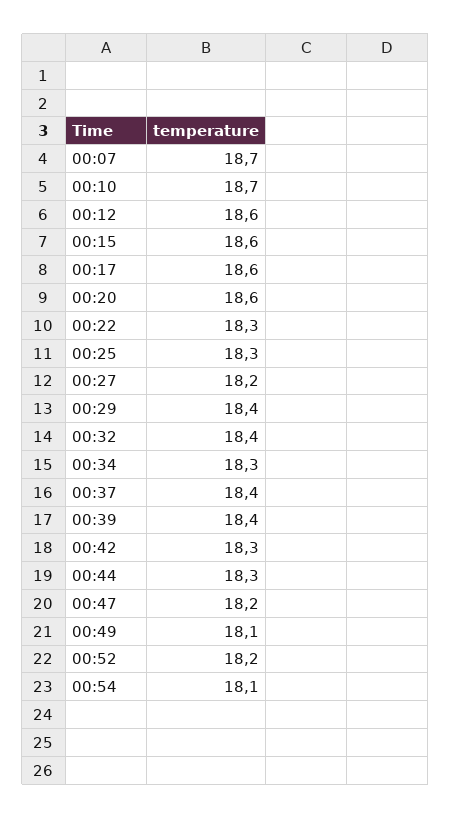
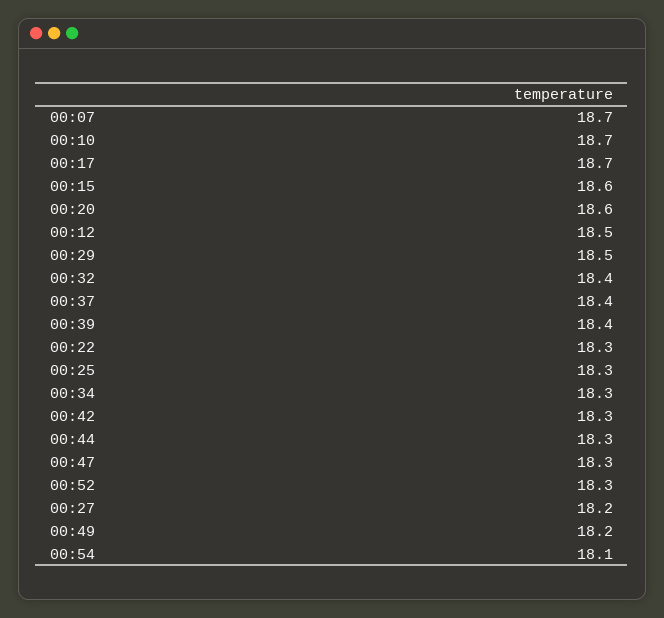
  {
    "00:07": 18.7,
    "00:10": 18.7,
-   "00:12": 18.6,
+   "00:12": 18.5,
    "00:15": 18.6,
-   "00:17": 18.6,
+   "00:17": 18.7,
    "00:20": 18.6,
    "00:22": 18.3,
    "00:25": 18.3,
    "00:27": 18.2,
-   "00:29": 18.4,
+   "00:29": 18.5,
    "00:32": 18.4,
    "00:34": 18.3,
    "00:37": 18.4,
    "00:39": 18.4,
    "00:42": 18.3,
    "00:44": 18.3,
-   "00:47": 18.2,
+   "00:47": 18.3,
-   "00:49": 18.1,
+   "00:49": 18.2,
-   "00:52": 18.2,
+   "00:52": 18.3,
    "00:54": 18.1
  }

